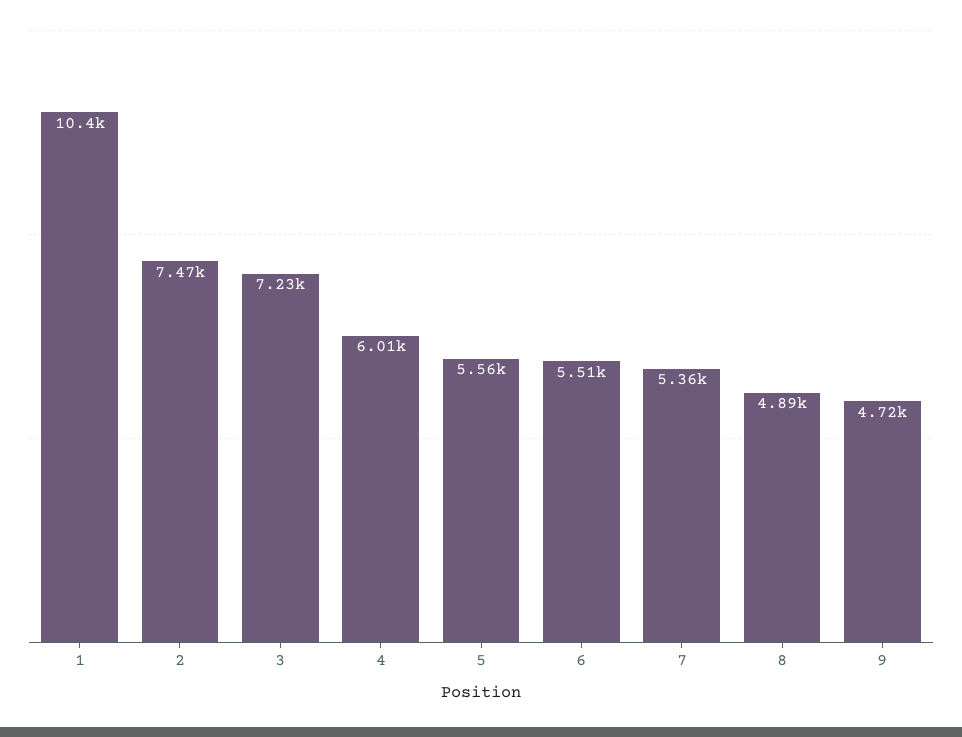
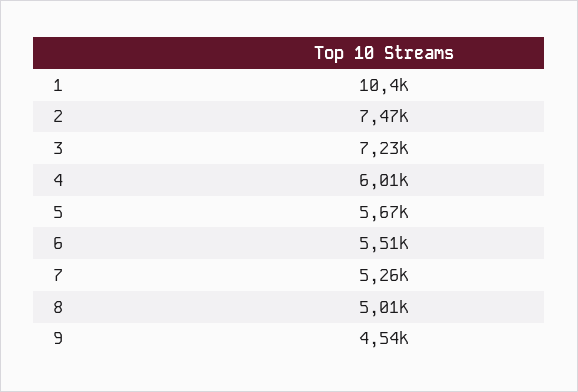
  {
    "1": 10400,
    "2": 7470,
    "3": 7230,
    "4": 6010,
-   "5": 5560,
+   "5": 5670,
    "6": 5510,
-   "7": 5360,
+   "7": 5260,
-   "8": 4890,
+   "8": 5010,
-   "9": 4720
+   "9": 4540
  }

